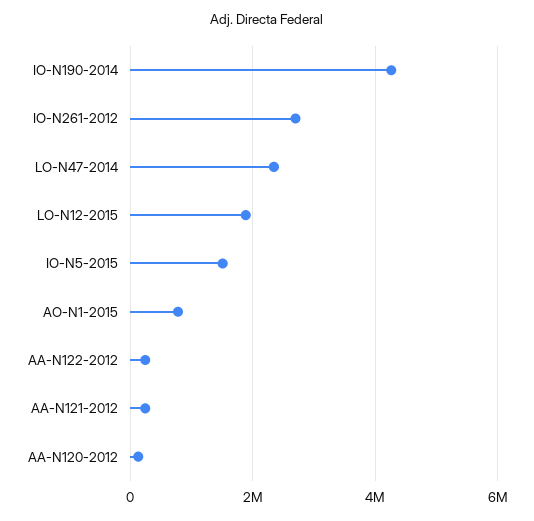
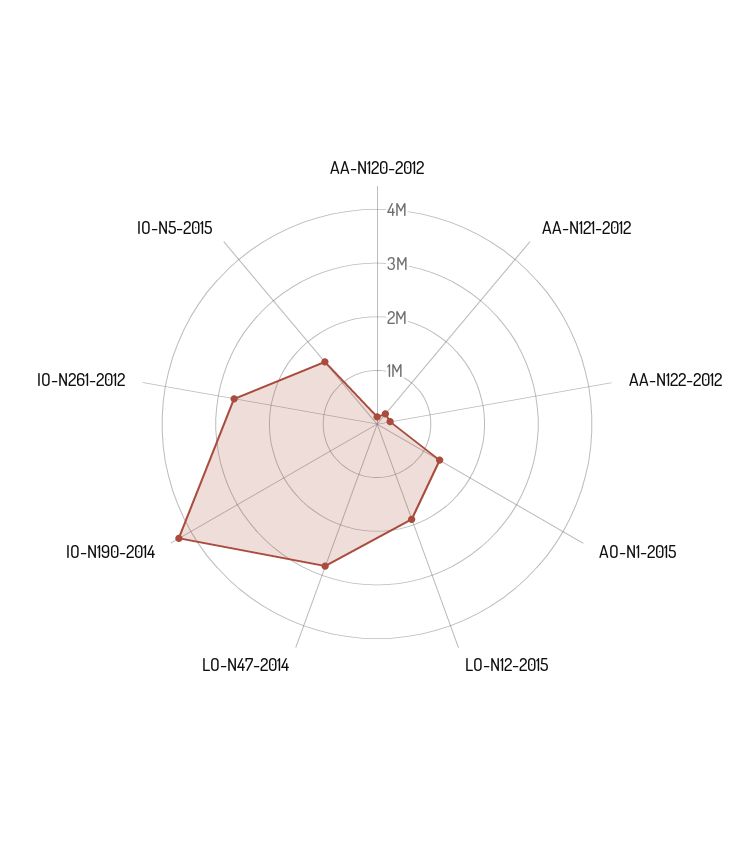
  {
    "IO-N190-2014": 4200000,
    "IO-N261-2012": 2800000,
-   "LO-N47-2014": 2400000,
+   "LO-N47-2014": 2800000,
    "LO-N12-2015": 1800000,
    "IO-N5-2015": 1600000,
-   "AO-N1-2015": 800000,
+   "AO-N1-2015": 1400000,
    "AA-N122-2012": 200000,
    "AA-N121-2012": 200000,
    "AA-N120-2012": 200000
  }

